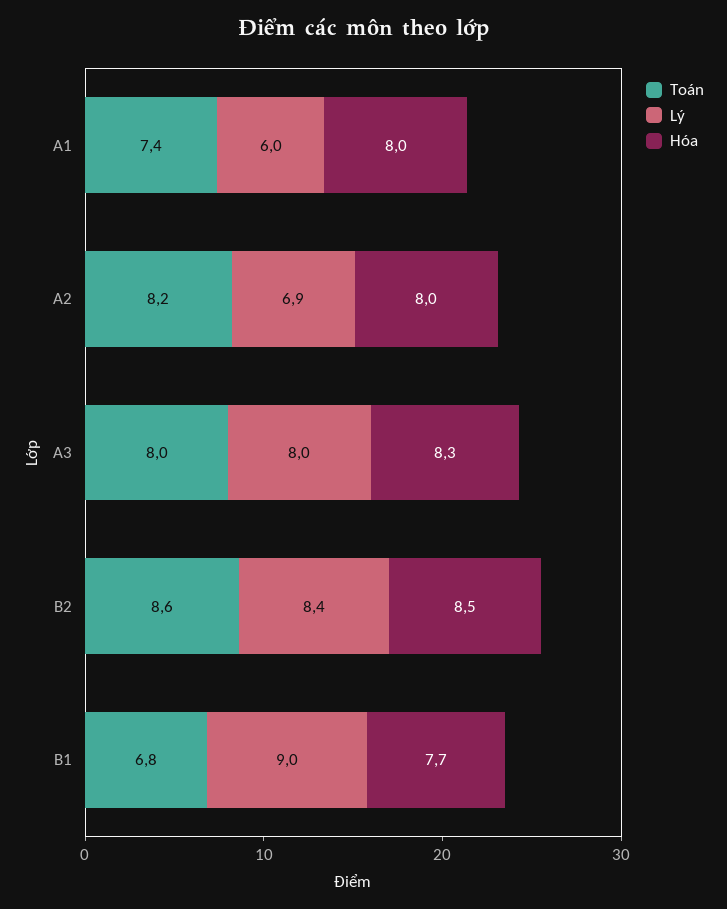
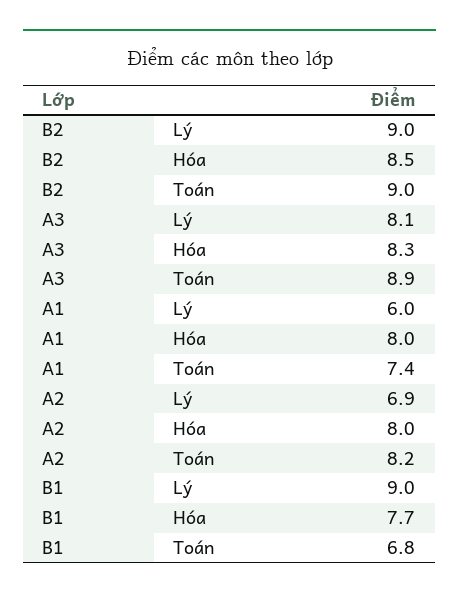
  {
    "Toán": {
      "A1": 7.4,
      "A2": 8.2,
-     "A3": 8,
+     "A3": 8.9,
-     "B2": 8.6,
+     "B2": 9,
      "B1": 6.8
    },
    "Lý": {
      "A1": 6,
      "A2": 6.9,
-     "A3": 8,
+     "A3": 8.1,
-     "B2": 8.4,
+     "B2": 9,
      "B1": 9
    },
    "Hóa": {
      "A1": 8,
      "A2": 8,
      "A3": 8.3,
      "B2": 8.5,
      "B1": 7.7
    }
  }

